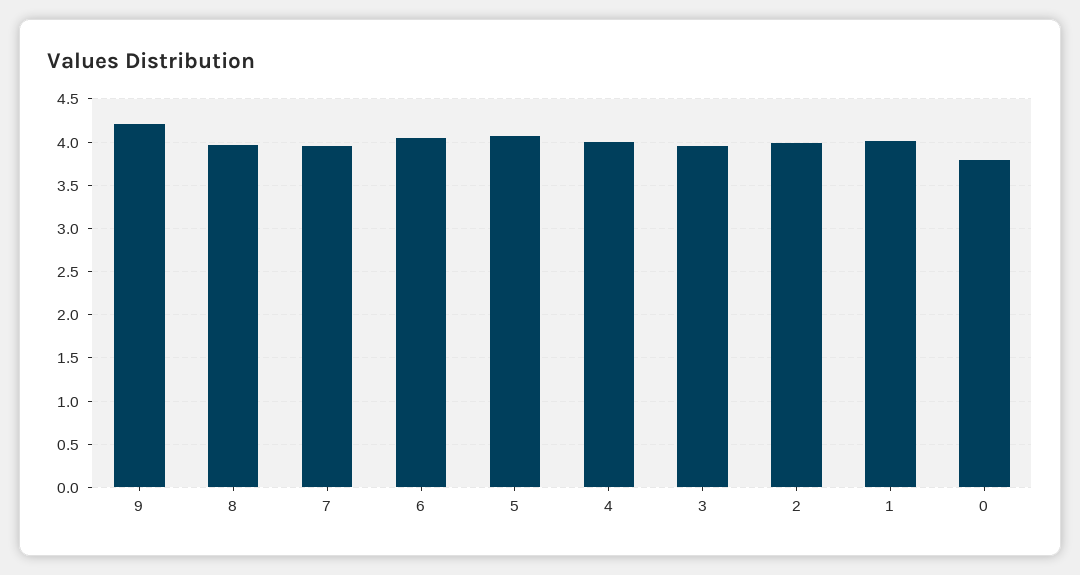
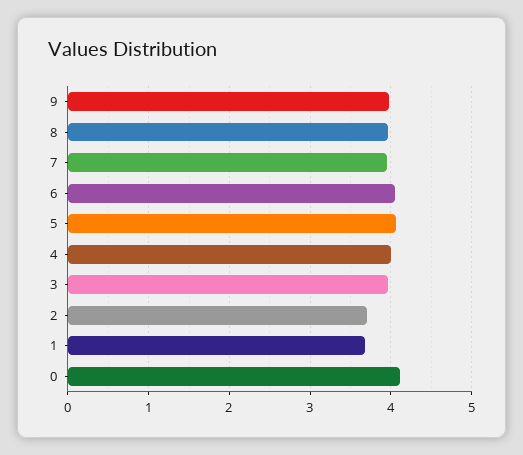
  {
-   "9": 4.2,
+   "9": 4,
    "8": 4,
    "7": 4,
    "6": 4,
    "5": 4.1,
    "4": 4,
    "3": 4,
-   "2": 4,
+   "2": 3.7,
-   "1": 4,
+   "1": 3.7,
-   "0": 3.8
+   "0": 4.1
  }

